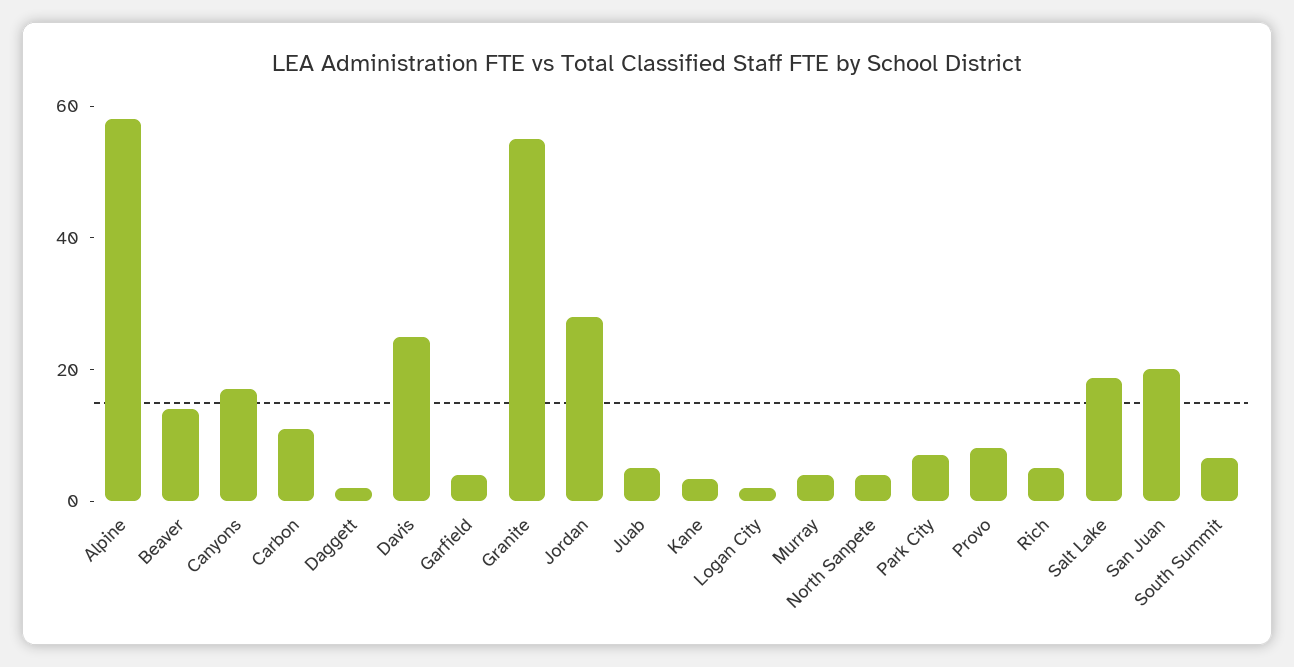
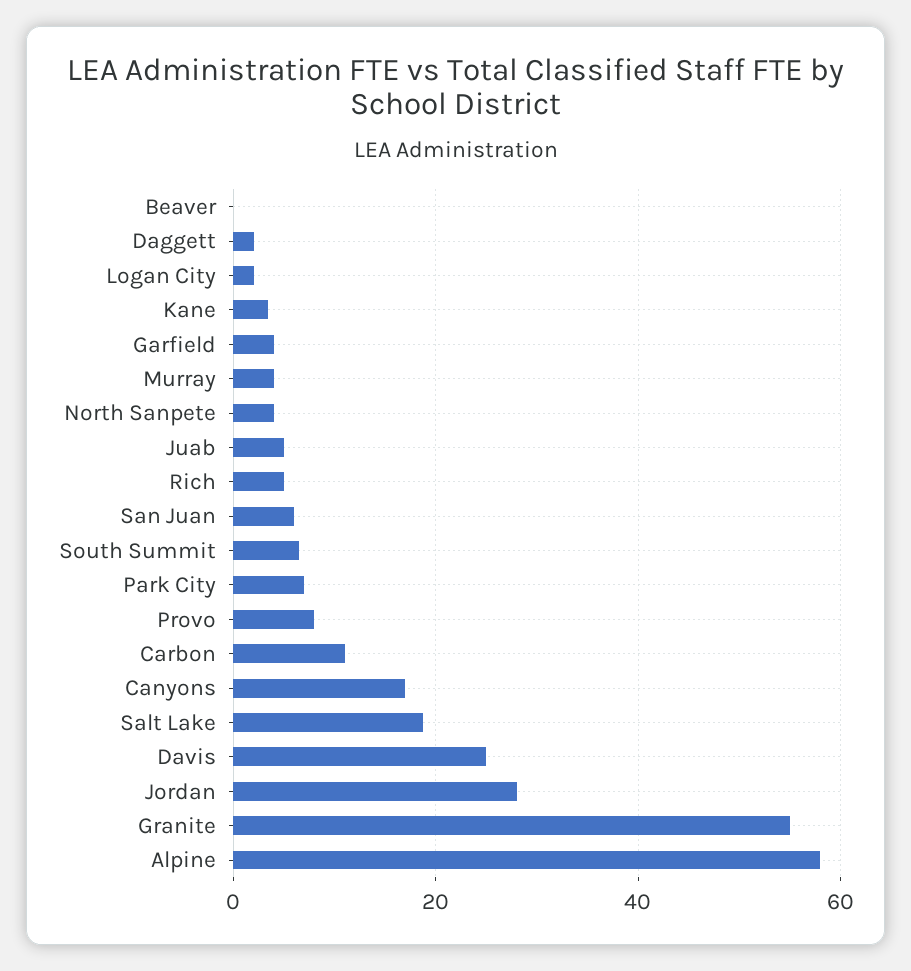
  {
    "Alpine": 58,
-   "Beaver": 15,
+   "Beaver": 0,
    "Canyons": 18,
    "Carbon": 12,
    "Daggett": 2,
    "Davis": 26,
    "Garfield": 4,
    "Granite": 56,
    "Jordan": 28,
    "Juab": 6,
    "Kane": 4,
    "Logan City": 2,
    "Murray": 4,
    "North Sanpete": 4,
    "Park City": 8,
    "Provo": 8,
    "Rich": 6,
    "Salt Lake": 18,
-   "San Juan": 20,
+   "San Juan": 6,
    "South Summit": 6
  }

